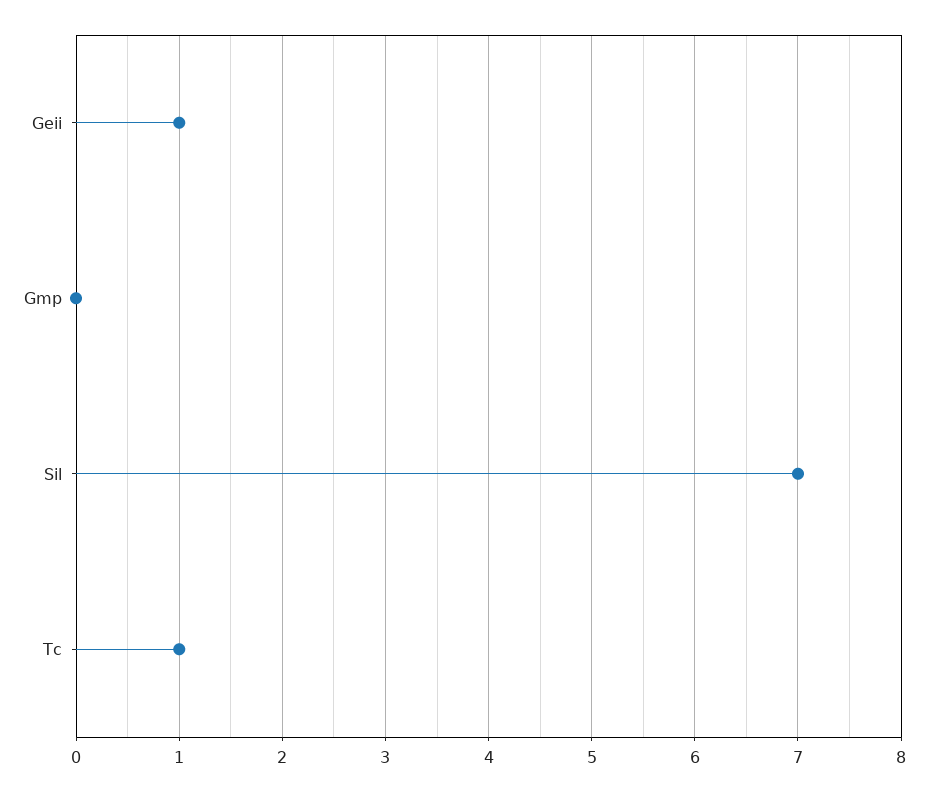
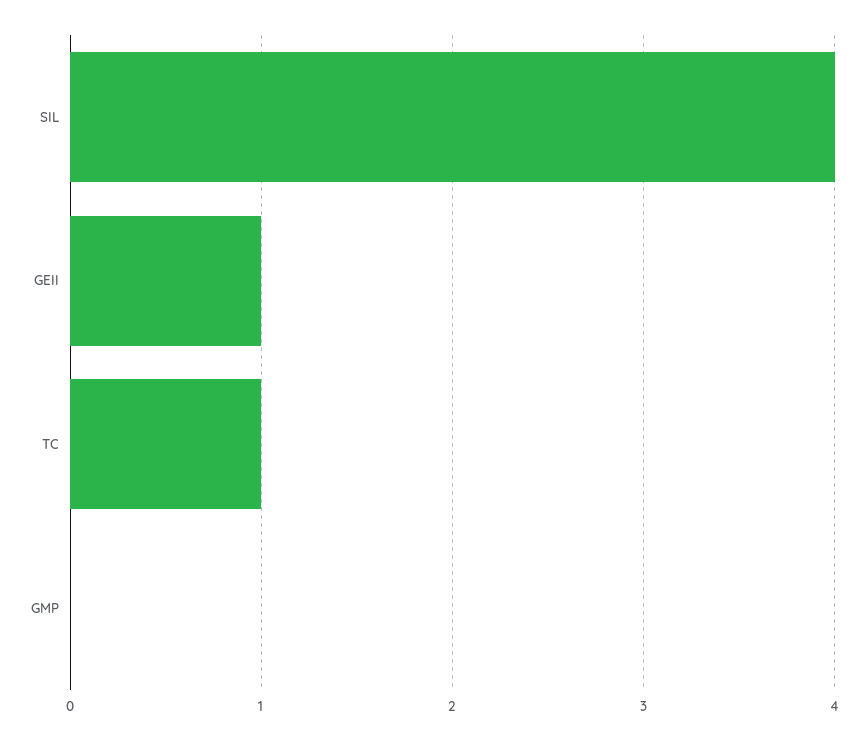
  {
    "Geii": 1,
    "Gmp": 0,
-   "Sil": 7,
+   "Sil": 4,
    "Tc": 1
  }

